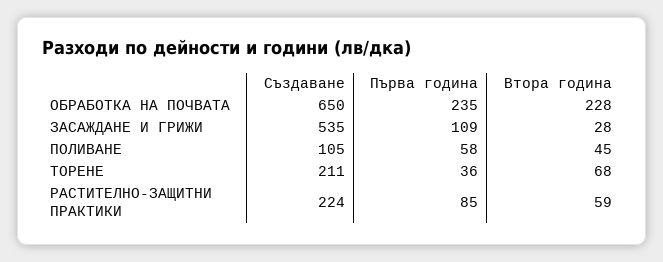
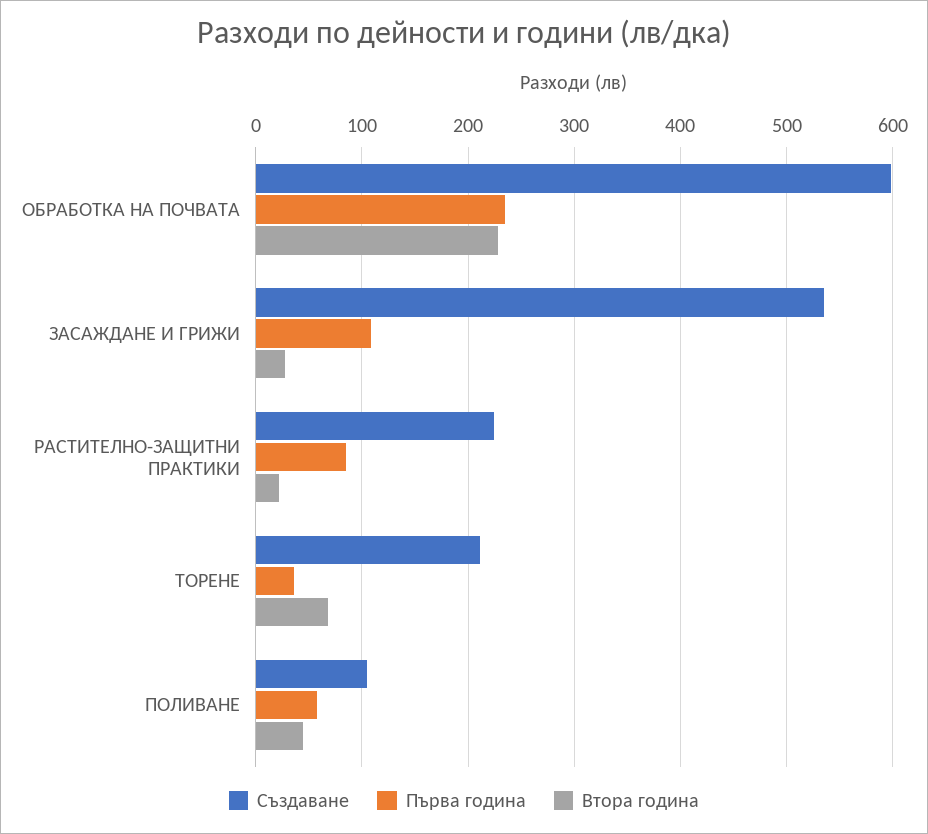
  {
    "Създаване": {
-     "ОБРАБОТКА НА ПОЧВАТА": 650,
+     "ОБРАБОТКА НА ПОЧВАТА": 600,
      "ЗАСАЖДАНЕ И ГРИЖИ": 535,
      "ПОЛИВАНЕ": 105,
      "ТОРЕНЕ": 211,
      "РАСТИТЕЛНО-ЗАЩИТНИ ПРАКТИКИ": 224
    },
    "Първа година": {
      "ОБРАБОТКА НА ПОЧВАТА": 235,
      "ЗАСАЖДАНЕ И ГРИЖИ": 109,
      "ПОЛИВАНЕ": 58,
      "ТОРЕНЕ": 36,
      "РАСТИТЕЛНО-ЗАЩИТНИ ПРАКТИКИ": 85
    },
    "Втора година": {
      "ОБРАБОТКА НА ПОЧВАТА": 228,
      "ЗАСАЖДАНЕ И ГРИЖИ": 28,
      "ПОЛИВАНЕ": 45,
      "ТОРЕНЕ": 68,
-     "РАСТИТЕЛНО-ЗАЩИТНИ ПРАКТИКИ": 59
+     "РАСТИТЕЛНО-ЗАЩИТНИ ПРАКТИКИ": 20
    }
  }

